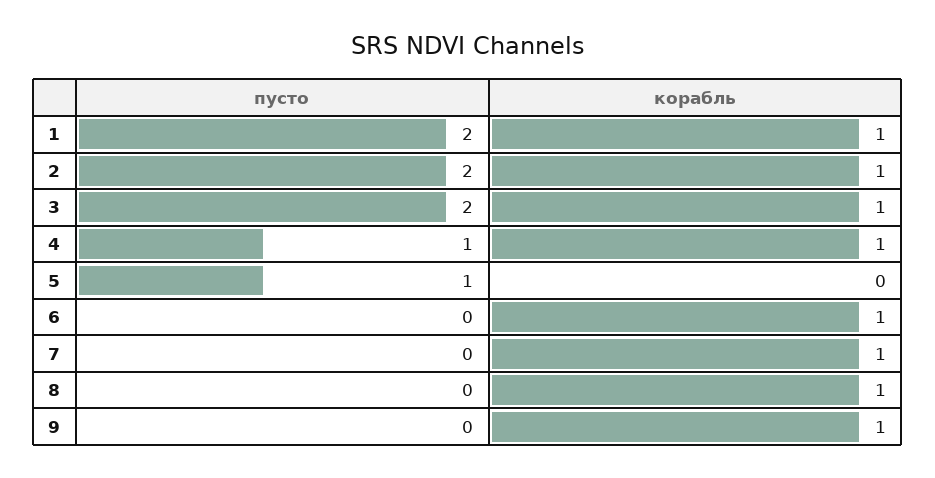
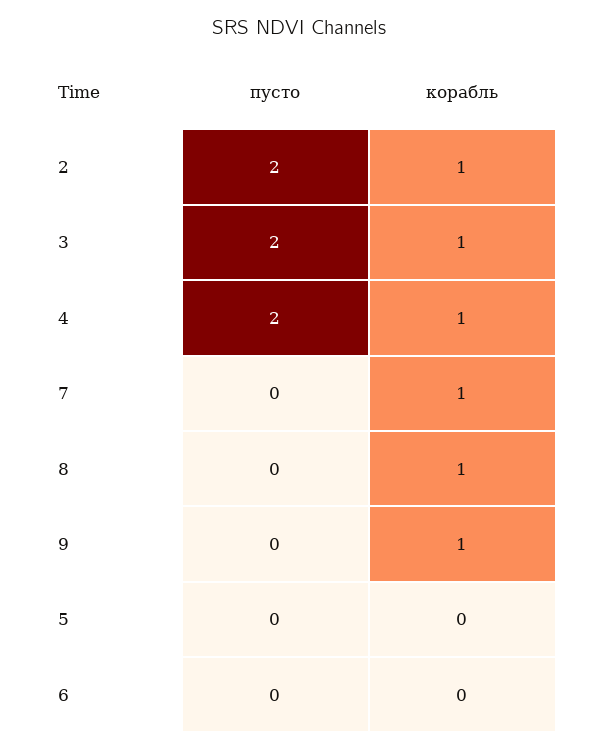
  {
    "пусто": {
-     "1": 2,
      "2": 2,
      "3": 2,
-     "4": 1,
+     "4": 2,
-     "5": 1,
+     "5": 0,
      "6": 0,
      "7": 0,
      "8": 0,
      "9": 0
    },
    "корабль": {
-     "1": 1,
      "2": 1,
      "3": 1,
      "4": 1,
      "5": 0,
-     "6": 1,
+     "6": 0,
      "7": 1,
      "8": 1,
      "9": 1
    }
  }

